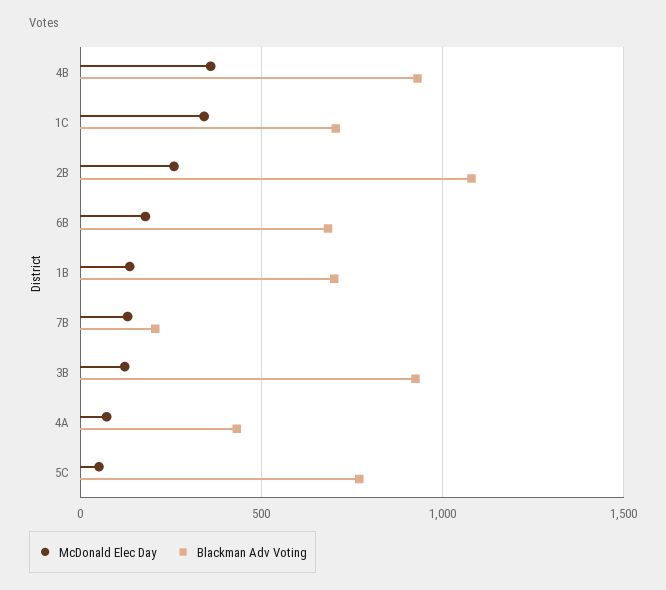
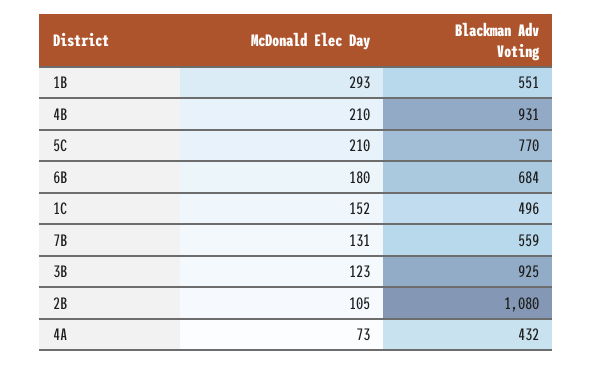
  {
    "McDonald Elec Day": {
-     "4B": 350,
+     "4B": 210,
-     "1C": 350,
+     "1C": 152,
-     "2B": 250,
+     "2B": 105,
      "6B": 180,
-     "1B": 150,
+     "1B": 293,
      "7B": 131,
      "3B": 123,
      "4A": 73,
-     "5C": 50
+     "5C": 210
    },
    "Blackman Adv Voting": {
      "4B": 931,
-     "1C": 700,
+     "1C": 496,
      "2B": 1080,
      "6B": 684,
-     "1B": 700,
+     "1B": 551,
-     "7B": 200,
+     "7B": 559,
      "3B": 925,
      "4A": 432,
      "5C": 770
    }
  }

